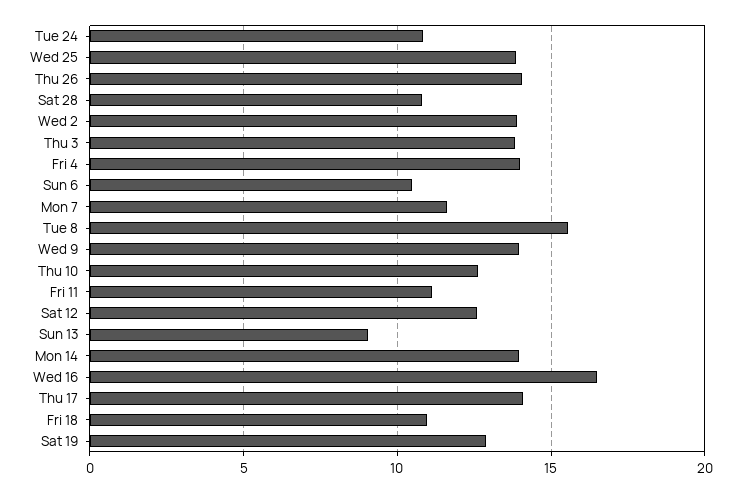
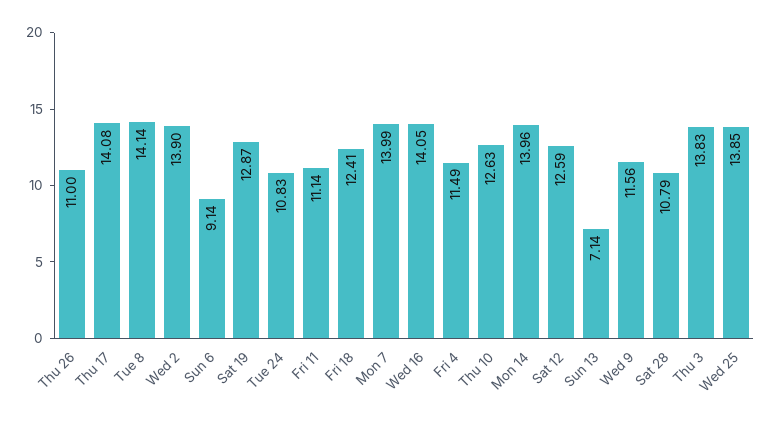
  {
    "Tue 24": 10.83,
    "Wed 25": 13.85,
-   "Thu 26": 14,
+   "Thu 26": 11,
    "Sat 28": 10.79,
    "Wed 2": 13.9,
    "Thu 3": 13.83,
-   "Fri 4": 14,
+   "Fri 4": 11.49,
-   "Sun 6": 10.5,
+   "Sun 6": 9.14,
-   "Mon 7": 11.5,
+   "Mon 7": 13.99,
-   "Tue 8": 15.5,
+   "Tue 8": 14.14,
-   "Wed 9": 14,
+   "Wed 9": 11.56,
    "Thu 10": 12.63,
    "Fri 11": 11.14,
    "Sat 12": 12.59,
-   "Sun 13": 9,
+   "Sun 13": 7.14,
    "Mon 14": 13.96,
-   "Wed 16": 16.5,
+   "Wed 16": 14.05,
    "Thu 17": 14.08,
-   "Fri 18": 11,
+   "Fri 18": 12.41,
    "Sat 19": 12.87
  }

